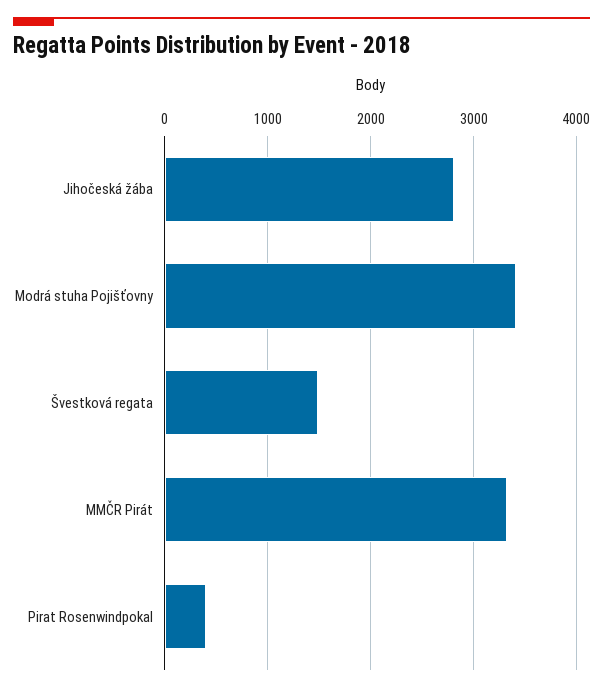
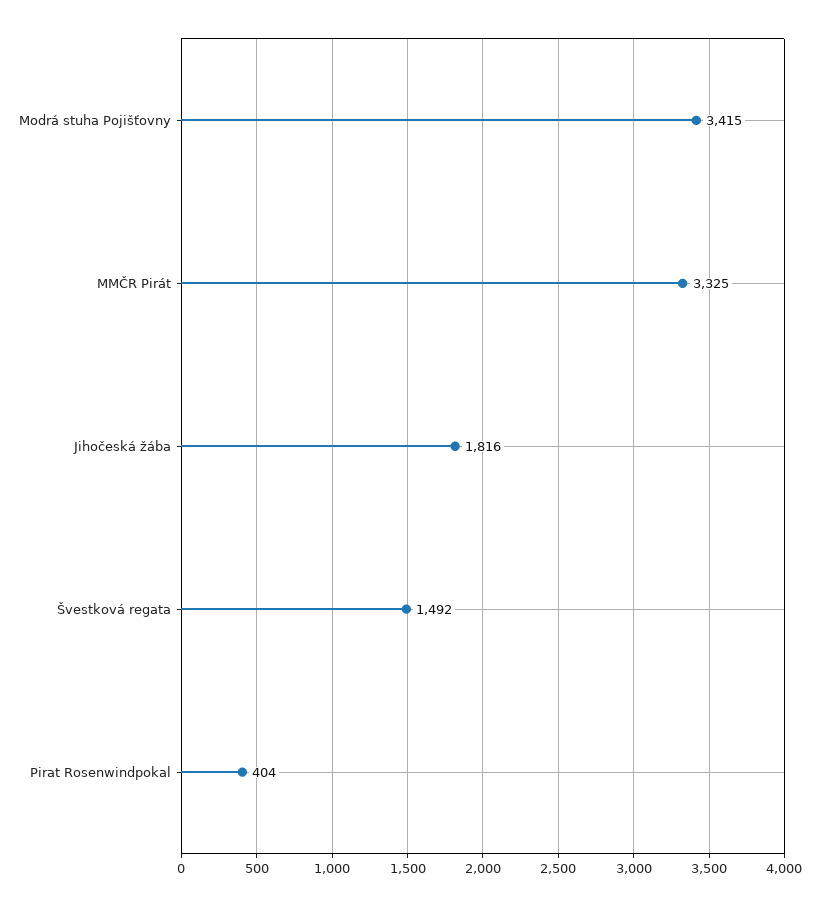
  {
-   "Jihočeská žába": 2800,
+   "Jihočeská žába": 1816,
    "Modrá stuha Pojišťovny": 3415,
    "Švestková regata": 1492,
    "MMČR Pirát": 3325,
    "Pirat Rosenwindpokal": 404
  }

